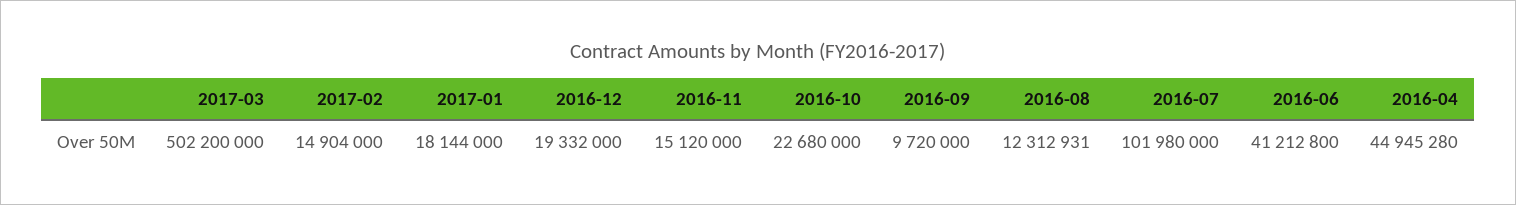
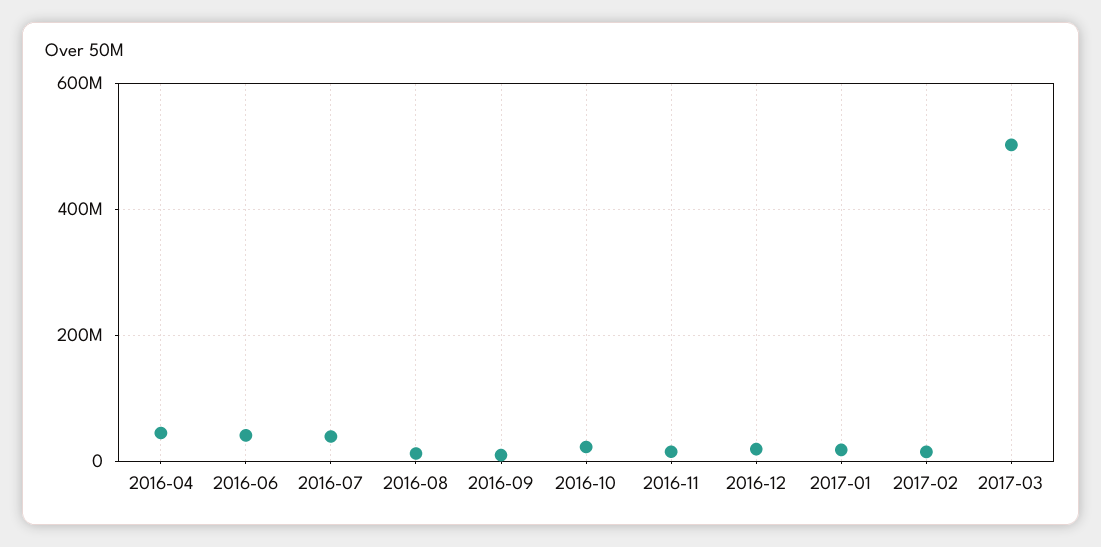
  {
    "2017-03": 502200000,
    "2017-02": 14904000,
    "2017-01": 18144000,
    "2016-12": 19332000,
    "2016-11": 15120000,
    "2016-10": 22680000,
    "2016-09": 9720000,
    "2016-08": 12312931,
-   "2016-07": 101980000,
+   "2016-07": 40000000,
    "2016-06": 41212800,
    "2016-04": 44945280
  }

